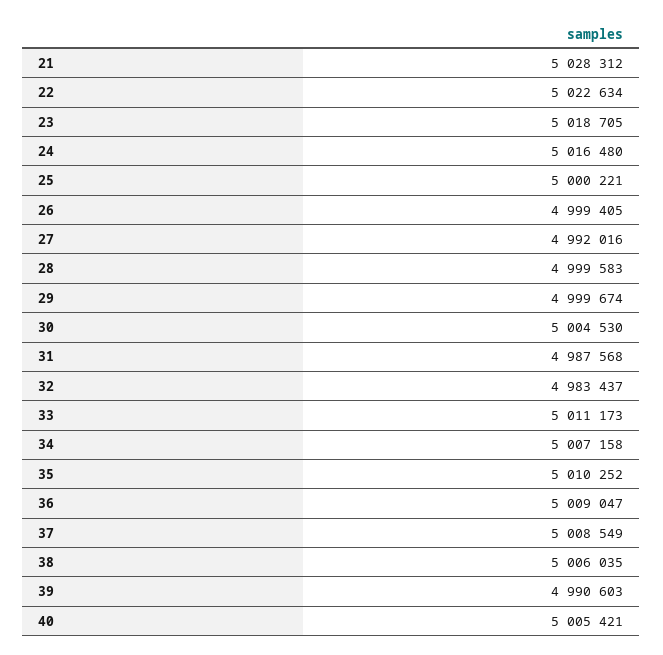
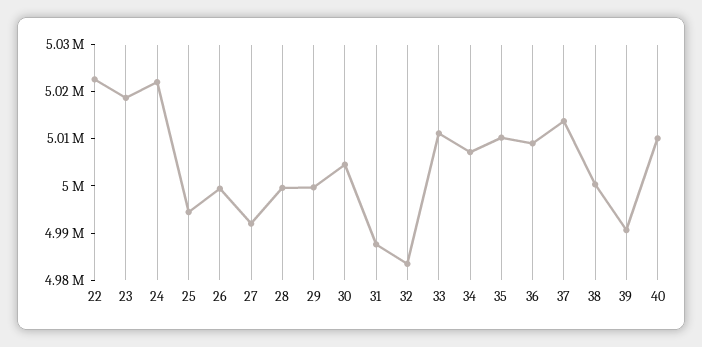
  {
-   "21": 5028312,
    "22": 5022634,
    "23": 5018705,
-   "24": 5016480,
+   "24": 5022000,
-   "25": 5000221,
+   "25": 4994000,
    "26": 4999405,
    "27": 4992016,
    "28": 4999583,
    "29": 4999674,
    "30": 5004530,
    "31": 4987568,
    "32": 4983437,
    "33": 5011173,
    "34": 5007158,
    "35": 5010252,
    "36": 5009047,
-   "37": 5008549,
+   "37": 5014000,
-   "38": 5006035,
+   "38": 5000000,
    "39": 4990603,
-   "40": 5005421
+   "40": 5010000
  }

